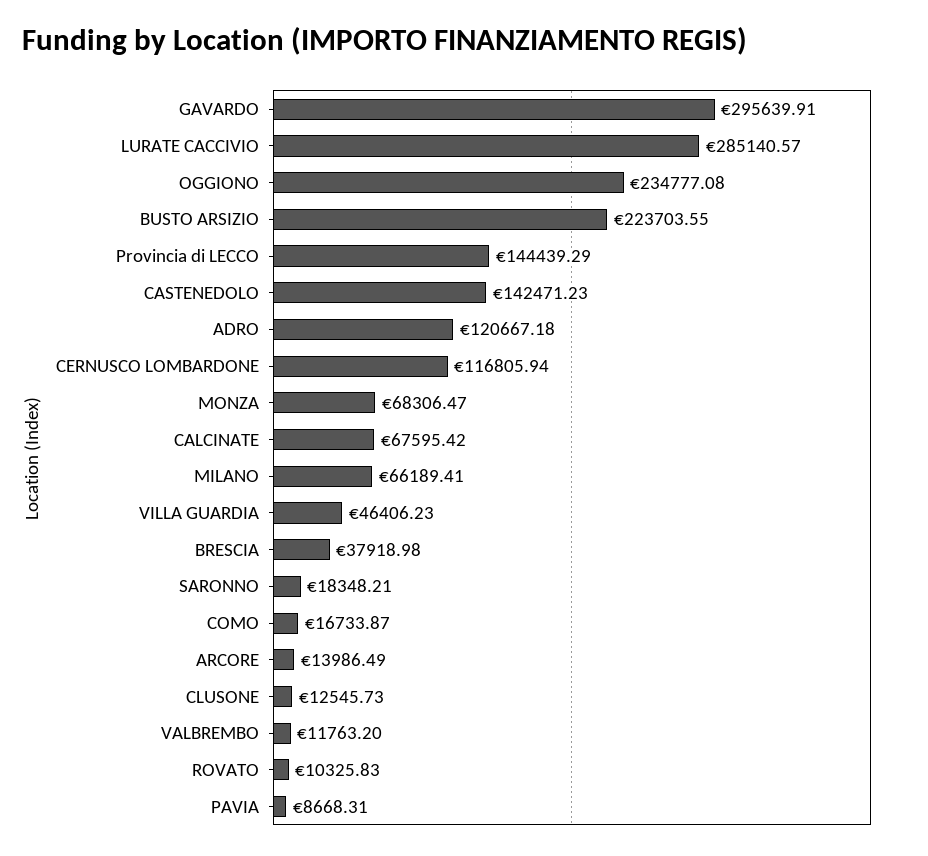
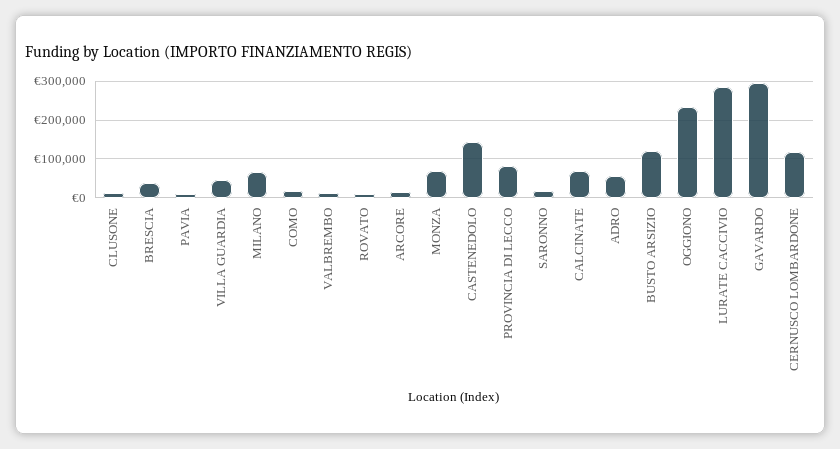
  {
    "GAVARDO": 295639.91,
    "LURATE CACCIVIO": 285140.57,
    "OGGIONO": 234777.08,
-   "BUSTO ARSIZIO": 223703.55,
+   "BUSTO ARSIZIO": 120000,
-   "Provincia di LECCO": 144439.29,
+   "Provincia di LECCO": 80000,
    "CASTENEDOLO": 142471.23,
-   "ADRO": 120667.18,
+   "ADRO": 60000,
    "CERNUSCO LOMBARDONE": 116805.94,
    "MONZA": 68306.47,
    "CALCINATE": 67595.42,
    "MILANO": 66189.41,
    "VILLA GUARDIA": 46406.23,
    "BRESCIA": 37918.98,
    "SARONNO": 18348.21,
    "COMO": 16733.87,
    "ARCORE": 13986.49,
    "CLUSONE": 12545.73,
    "VALBREMBO": 11763.2,
    "ROVATO": 10325.83,
    "PAVIA": 8668.31
  }

